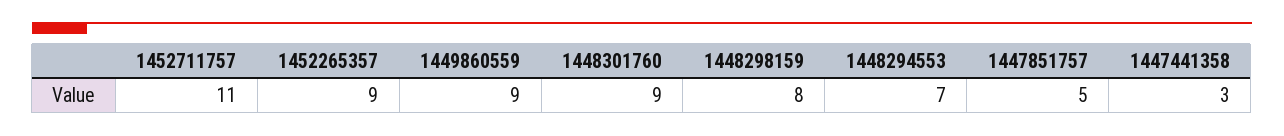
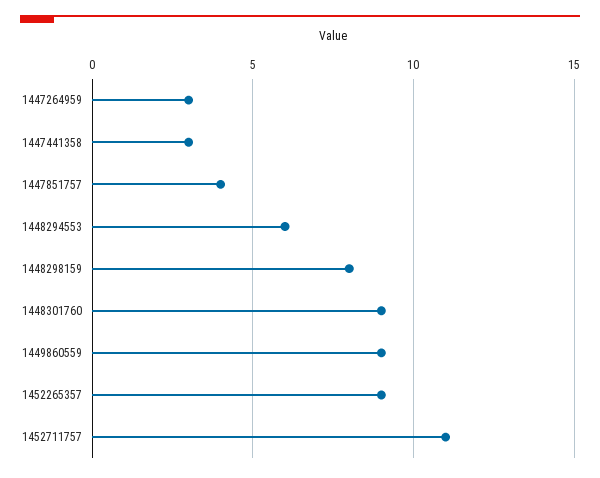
  {
    "1452711757": 11,
    "1452265357": 9,
    "1449860559": 9,
    "1448301760": 9,
    "1448298159": 8,
-   "1448294553": 7,
+   "1448294553": 6,
-   "1447851757": 5,
+   "1447851757": 4,
-   "1447441358": 3
+   "1447441358": 3,
+   "1447264959": 3
  }

